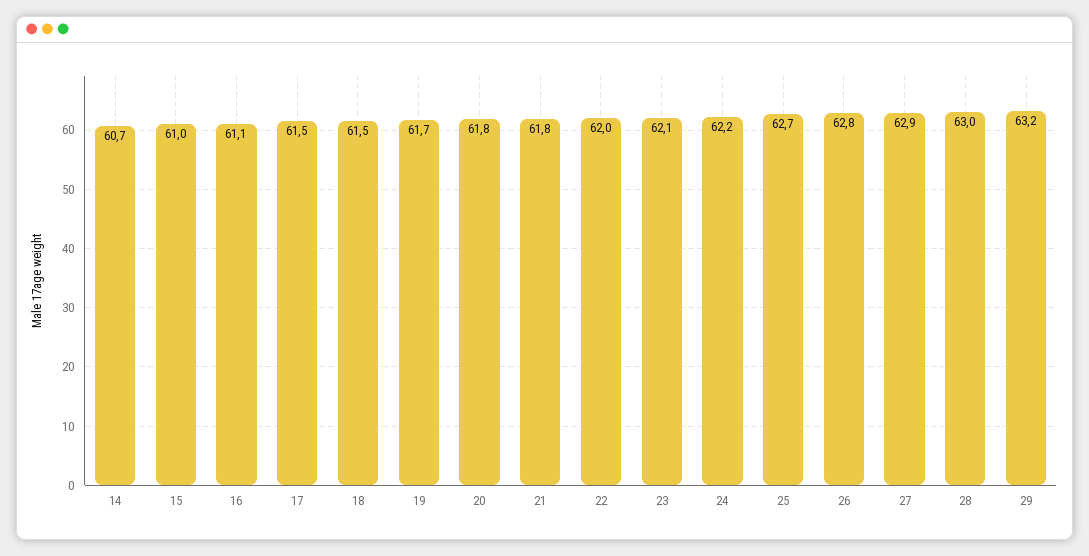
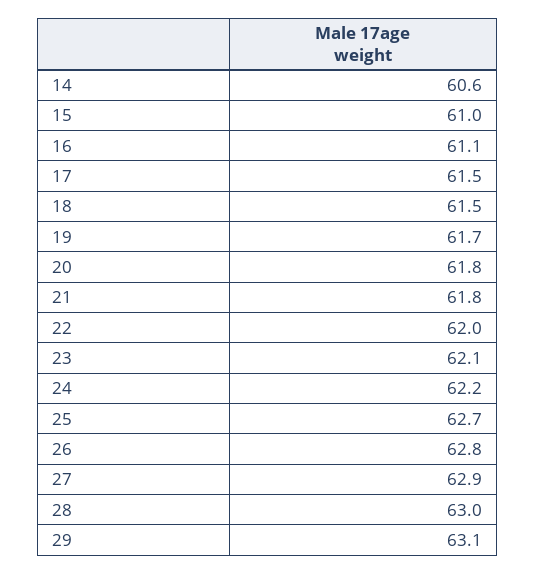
  {
-   "14": 60.7,
+   "14": 60.6,
    "15": 61,
    "16": 61.1,
    "17": 61.5,
    "18": 61.5,
    "19": 61.7,
    "20": 61.8,
    "21": 61.8,
    "22": 62,
    "23": 62.1,
    "24": 62.2,
    "25": 62.7,
    "26": 62.8,
    "27": 62.9,
    "28": 63,
-   "29": 63.2
+   "29": 63.1
  }

